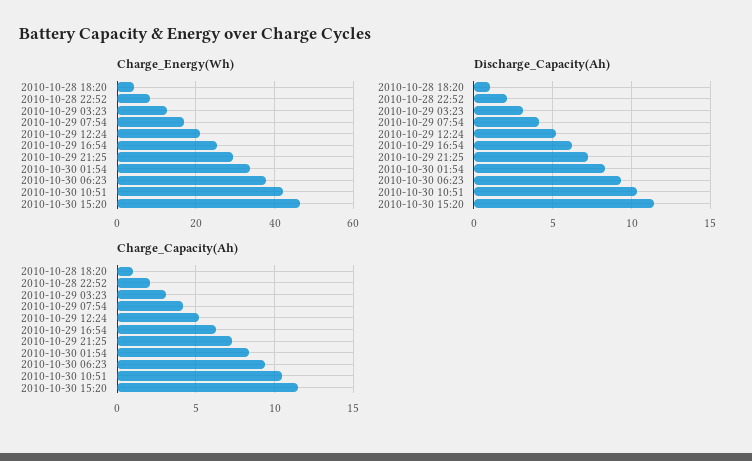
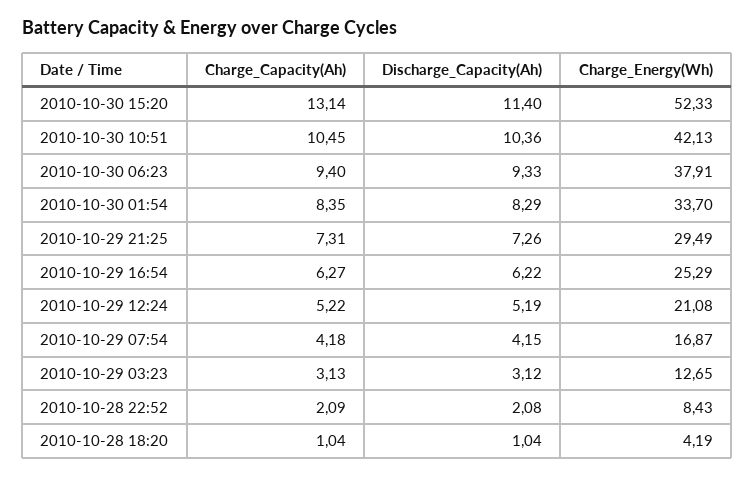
  {
    "Charge_Energy(Wh)": {
      "2010-10-28 18:20": 4.19,
      "2010-10-28 22:52": 8.43,
      "2010-10-29 03:23": 12.65,
      "2010-10-29 07:54": 16.87,
      "2010-10-29 12:24": 21.08,
      "2010-10-29 16:54": 25.29,
      "2010-10-29 21:25": 29.49,
      "2010-10-30 01:54": 33.7,
      "2010-10-30 06:23": 37.91,
      "2010-10-30 10:51": 42.13,
-     "2010-10-30 15:20": 46
+     "2010-10-30 15:20": 52.33
    },
    "Discharge_Capacity(Ah)": {
      "2010-10-28 18:20": 1.04,
      "2010-10-28 22:52": 2.08,
      "2010-10-29 03:23": 3.12,
      "2010-10-29 07:54": 4.15,
      "2010-10-29 12:24": 5.19,
      "2010-10-29 16:54": 6.22,
      "2010-10-29 21:25": 7.26,
      "2010-10-30 01:54": 8.29,
      "2010-10-30 06:23": 9.33,
      "2010-10-30 10:51": 10.36,
      "2010-10-30 15:20": 11.4
    },
    "Charge_Capacity(Ah)": {
      "2010-10-28 18:20": 1.04,
      "2010-10-28 22:52": 2.09,
      "2010-10-29 03:23": 3.13,
      "2010-10-29 07:54": 4.18,
      "2010-10-29 12:24": 5.22,
      "2010-10-29 16:54": 6.27,
      "2010-10-29 21:25": 7.31,
      "2010-10-30 01:54": 8.35,
      "2010-10-30 06:23": 9.4,
      "2010-10-30 10:51": 10.45,
-     "2010-10-30 15:20": 11.5
+     "2010-10-30 15:20": 13.14
    }
  }

